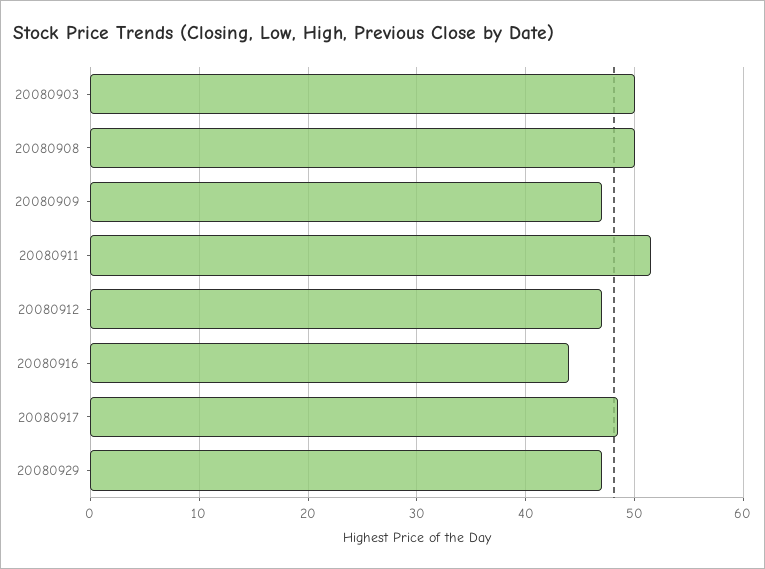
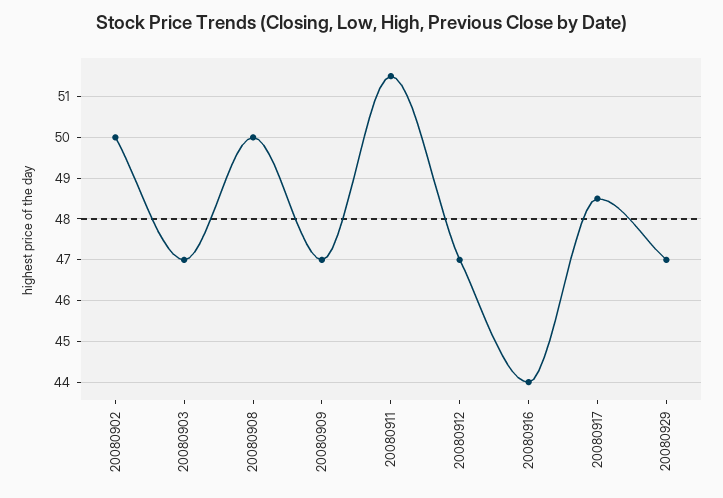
  {
-   "20080903": 50,
+   "20080903": 47,
    "20080908": 50,
    "20080909": 47,
    "20080911": 51.5,
    "20080912": 47,
    "20080916": 44,
    "20080917": 48.5,
-   "20080929": 47
+   "20080929": 47,
+   "20080902": 50
  }

